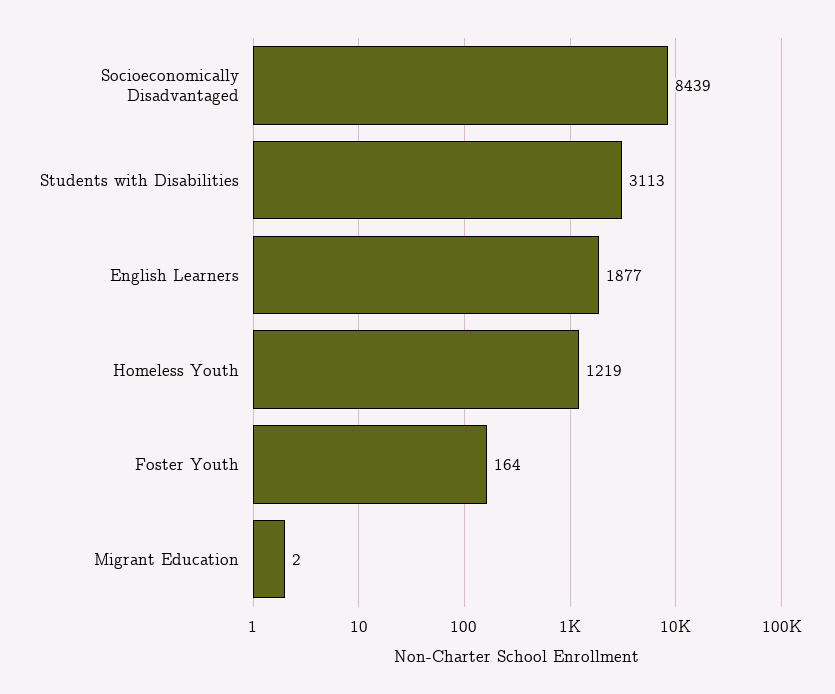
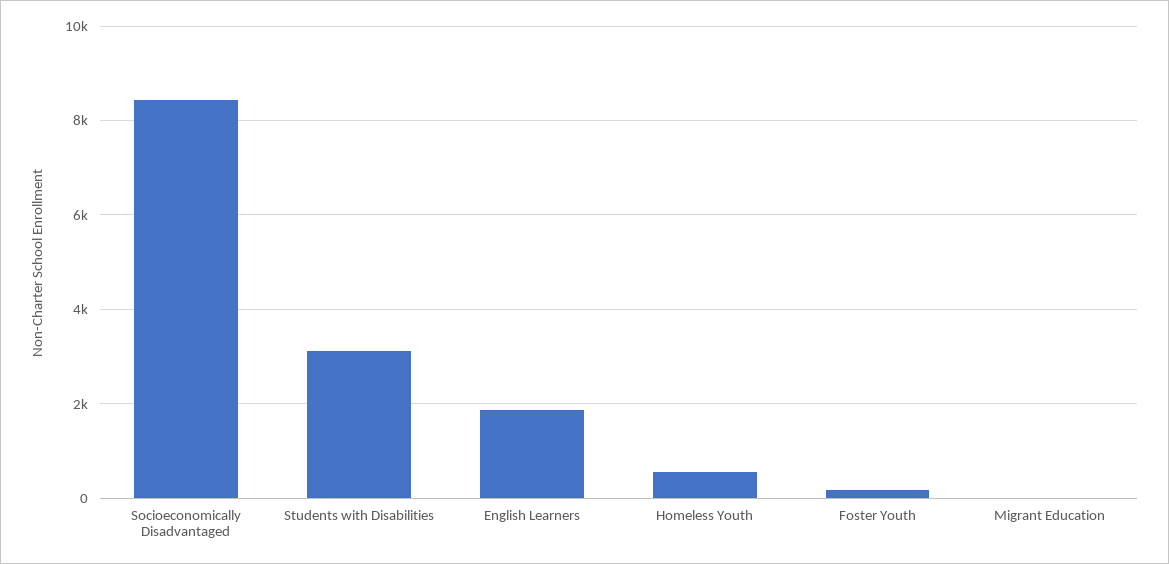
  {
    "Socioeconomically Disadvantaged": 8439,
    "Students with Disabilities": 3113,
    "English Learners": 1877,
-   "Homeless Youth": 1219,
+   "Homeless Youth": 600,
    "Foster Youth": 164,
    "Migrant Education": 2
  }

